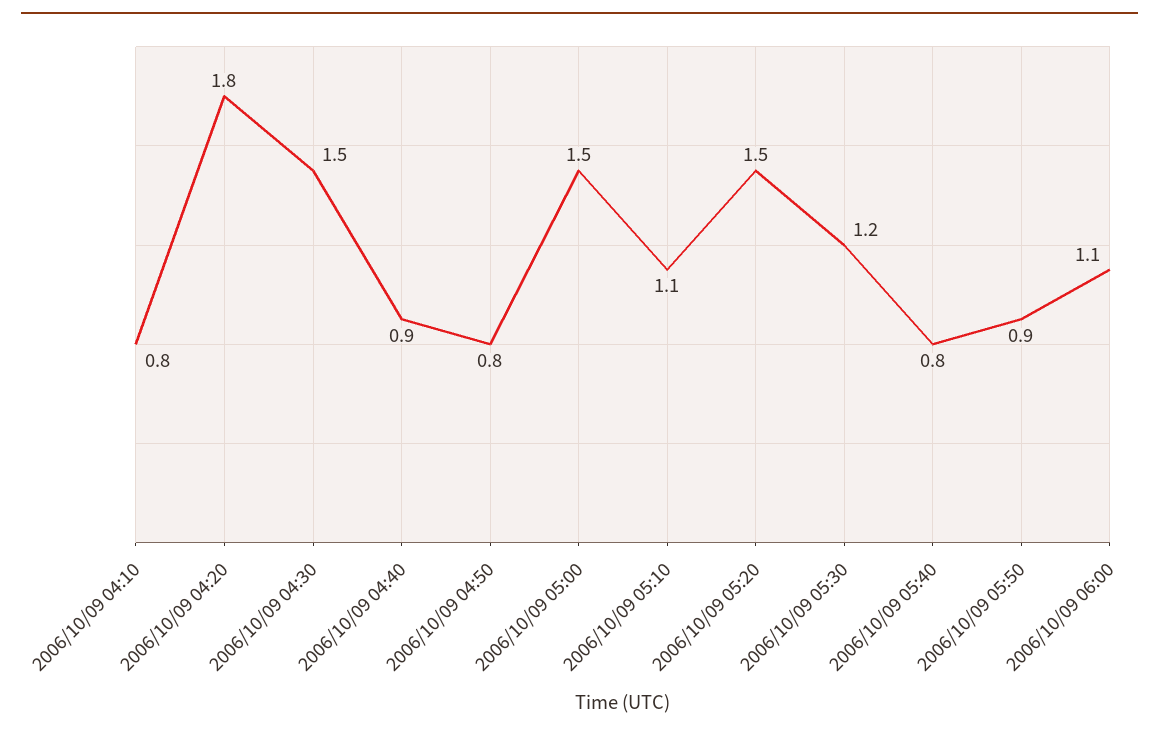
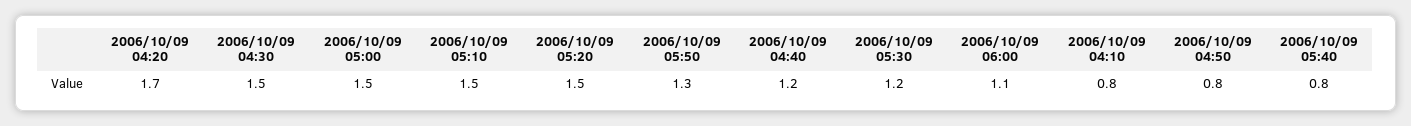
  {
    "2006/10/09 04:10": 0.8,
-   "2006/10/09 04:20": 1.8,
+   "2006/10/09 04:20": 1.7,
    "2006/10/09 04:30": 1.5,
-   "2006/10/09 04:40": 0.9,
+   "2006/10/09 04:40": 1.2,
    "2006/10/09 04:50": 0.8,
    "2006/10/09 05:00": 1.5,
-   "2006/10/09 05:10": 1.1,
+   "2006/10/09 05:10": 1.5,
    "2006/10/09 05:20": 1.5,
    "2006/10/09 05:30": 1.2,
    "2006/10/09 05:40": 0.8,
-   "2006/10/09 05:50": 0.9,
+   "2006/10/09 05:50": 1.3,
    "2006/10/09 06:00": 1.1
  }

